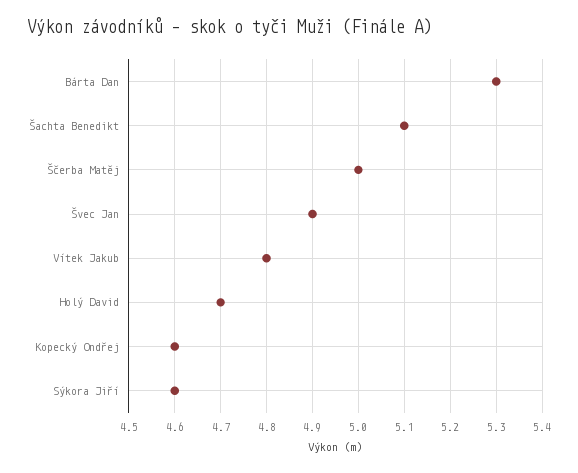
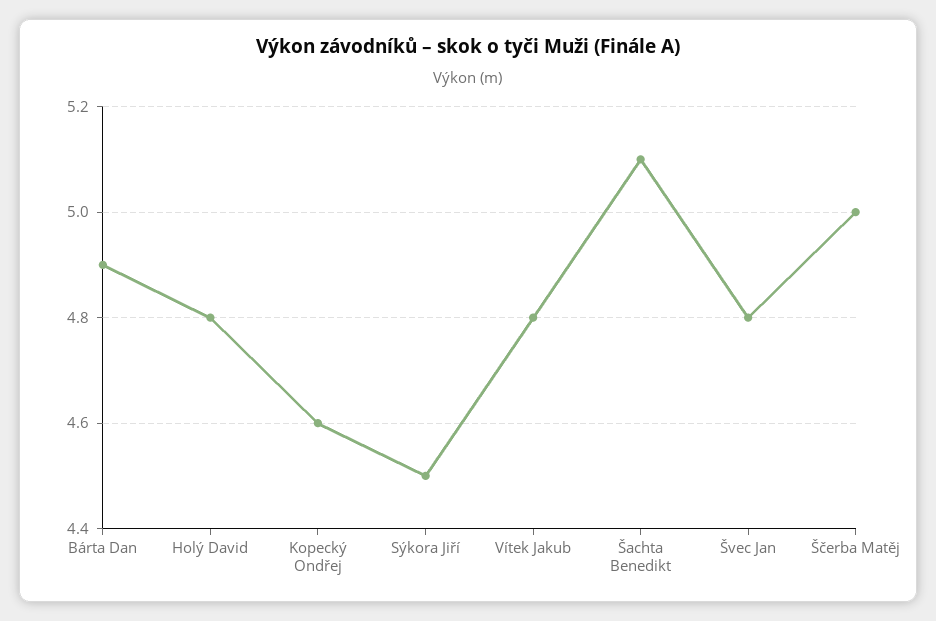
  {
-   "Bárta Dan": 5.3,
+   "Bárta Dan": 4.9,
    "Šachta Benedikt": 5.1,
    "Ščerba Matěj": 5,
-   "Švec Jan": 4.9,
+   "Švec Jan": 4.8,
    "Vítek Jakub": 4.8,
-   "Holý David": 4.7,
+   "Holý David": 4.8,
    "Kopecký Ondřej": 4.6,
-   "Sýkora Jiří": 4.6
+   "Sýkora Jiří": 4.5
  }

